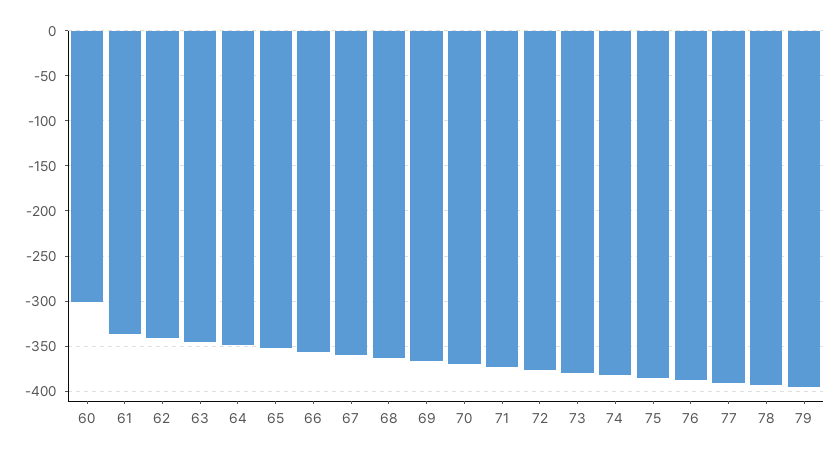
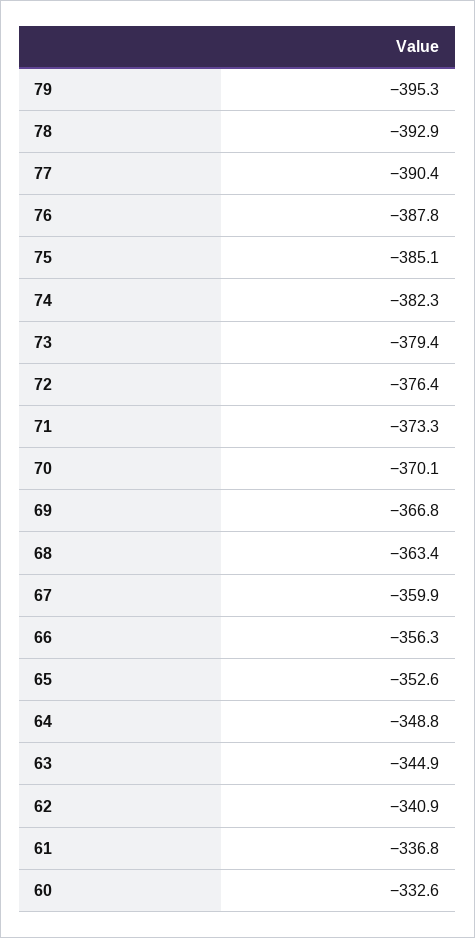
  {
-   "60": -300,
+   "60": -332.6,
    "61": -336.8,
    "62": -340.9,
    "63": -344.9,
    "64": -348.8,
    "65": -352.6,
    "66": -356.3,
    "67": -359.9,
    "68": -363.4,
    "69": -366.8,
    "70": -370.1,
    "71": -373.3,
    "72": -376.4,
    "73": -379.4,
    "74": -382.3,
    "75": -385.1,
    "76": -387.8,
    "77": -390.4,
    "78": -392.9,
    "79": -395.3
  }

